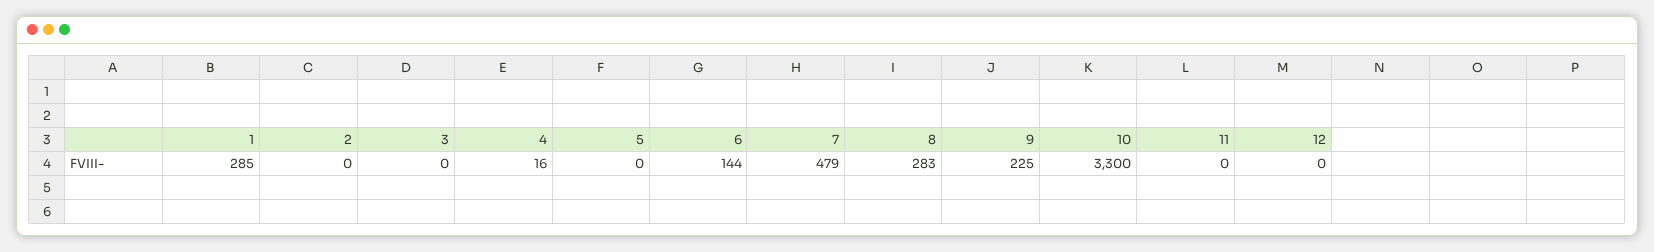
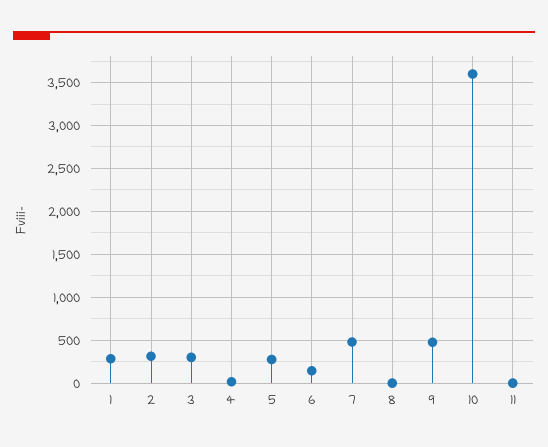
  {
    "1": 285,
-   "2": 0,
+   "2": 300,
-   "3": 0,
+   "3": 300,
    "4": 16,
-   "5": 0,
+   "5": 300,
    "6": 144,
    "7": 479,
-   "8": 283,
+   "8": 0,
-   "9": 225,
+   "9": 500,
-   "10": 3300,
+   "10": 3600,
-   "11": 0,
+   "11": 0
-   "12": 0
  }

